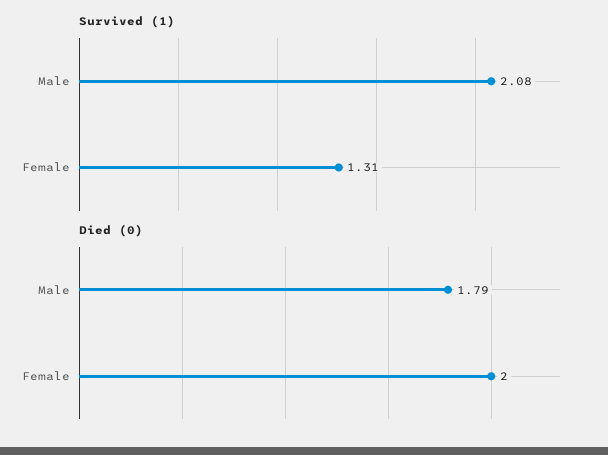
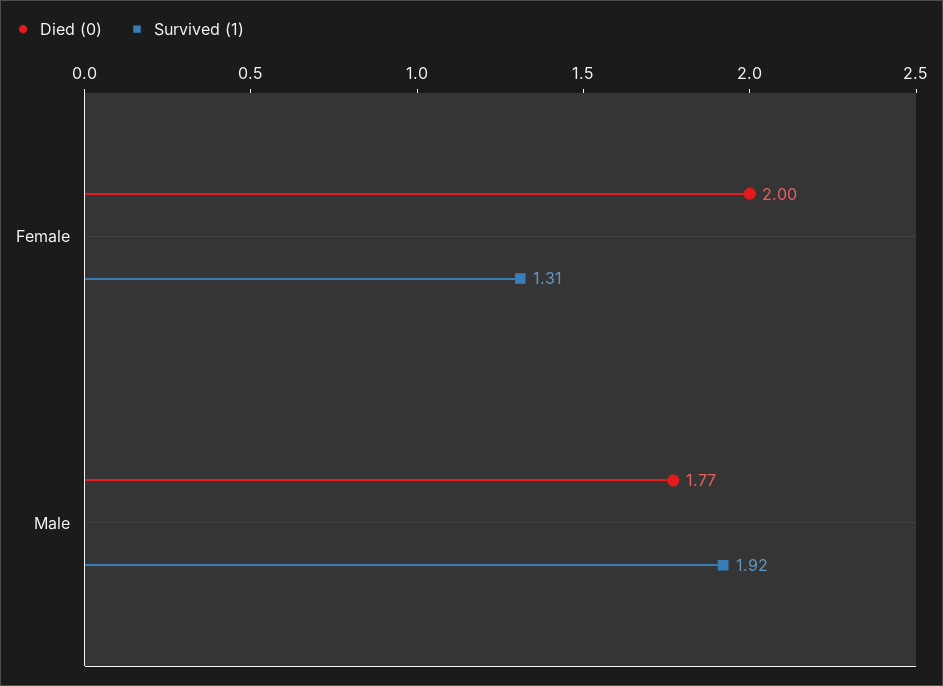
  {
    "Survived (1)": {
-     "Male": 2.08,
+     "Male": 1.92,
      "Female": 1.31
    },
    "Died (0)": {
-     "Male": 1.79,
+     "Male": 1.77,
      "Female": 2
    }
  }

